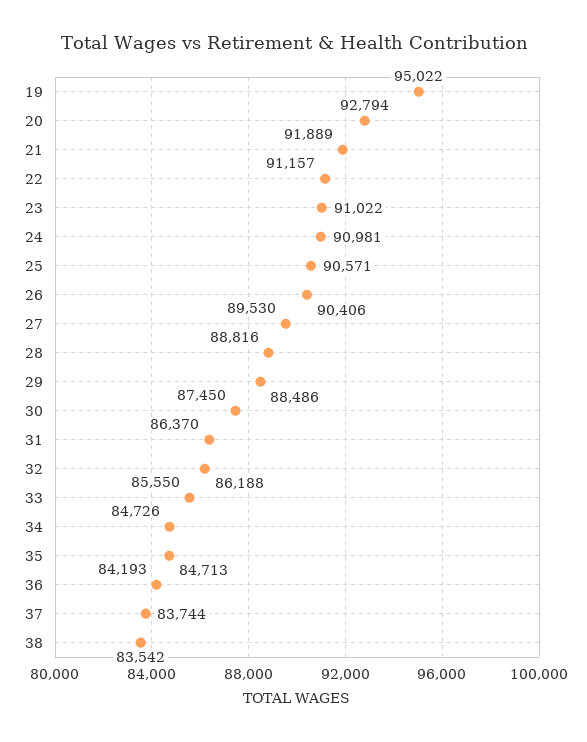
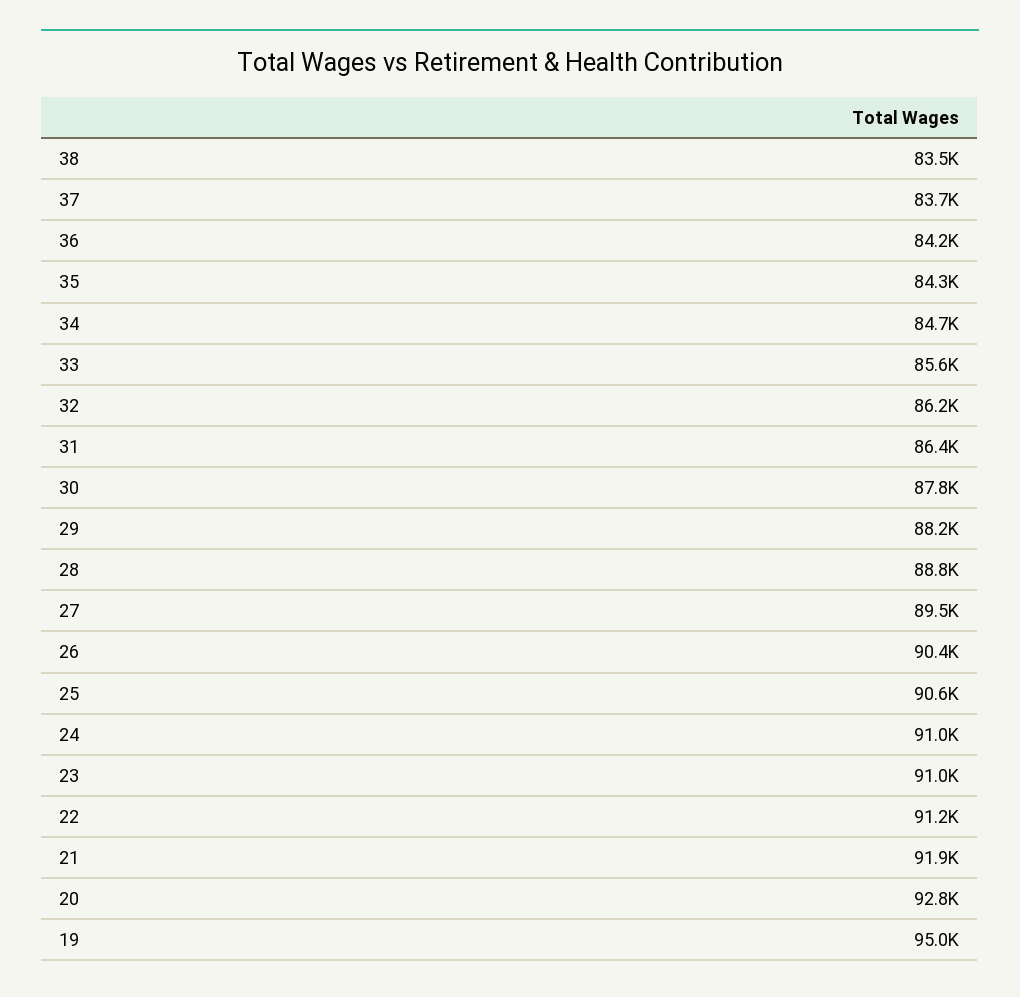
  {
    "19": 95022,
    "20": 92794,
    "21": 91889,
    "22": 91157,
    "23": 91022,
    "24": 90981,
    "25": 90571,
    "26": 90406,
    "27": 89530,
    "28": 88816,
-   "29": 88486,
+   "29": 88200,
-   "30": 87450,
+   "30": 87800,
    "31": 86370,
    "32": 86188,
    "33": 85550,
    "34": 84726,
-   "35": 84713,
+   "35": 84300,
    "36": 84193,
    "37": 83744,
    "38": 83542
  }

